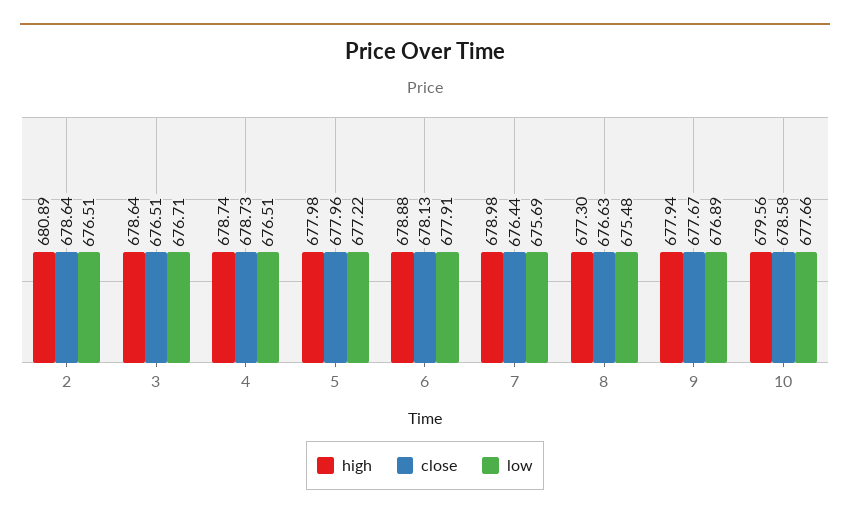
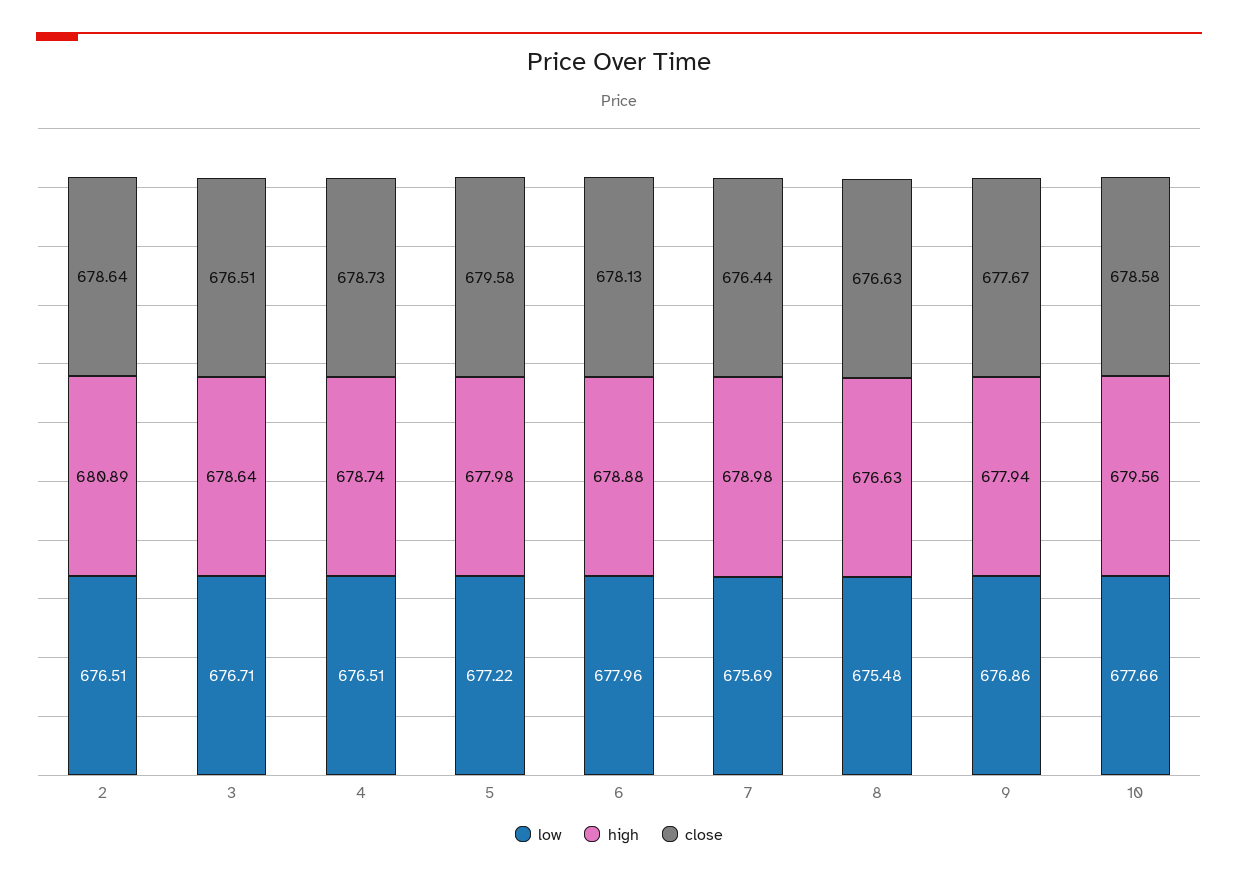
  {
    "high": {
      "2": 680.89,
      "3": 678.64,
      "4": 678.74,
      "5": 677.98,
      "6": 678.88,
      "7": 678.98,
-     "8": 677.3,
+     "8": 676.63,
      "9": 677.94,
      "10": 679.56
    },
    "close": {
      "2": 678.64,
      "3": 676.51,
      "4": 678.73,
-     "5": 677.96,
+     "5": 679.58,
      "6": 678.13,
      "7": 676.44,
      "8": 676.63,
      "9": 677.67,
      "10": 678.58
    },
    "low": {
      "2": 676.51,
      "3": 676.71,
      "4": 676.51,
      "5": 677.22,
-     "6": 677.91,
+     "6": 677.96,
      "7": 675.69,
      "8": 675.48,
-     "9": 676.89,
+     "9": 676.86,
      "10": 677.66
    }
  }

